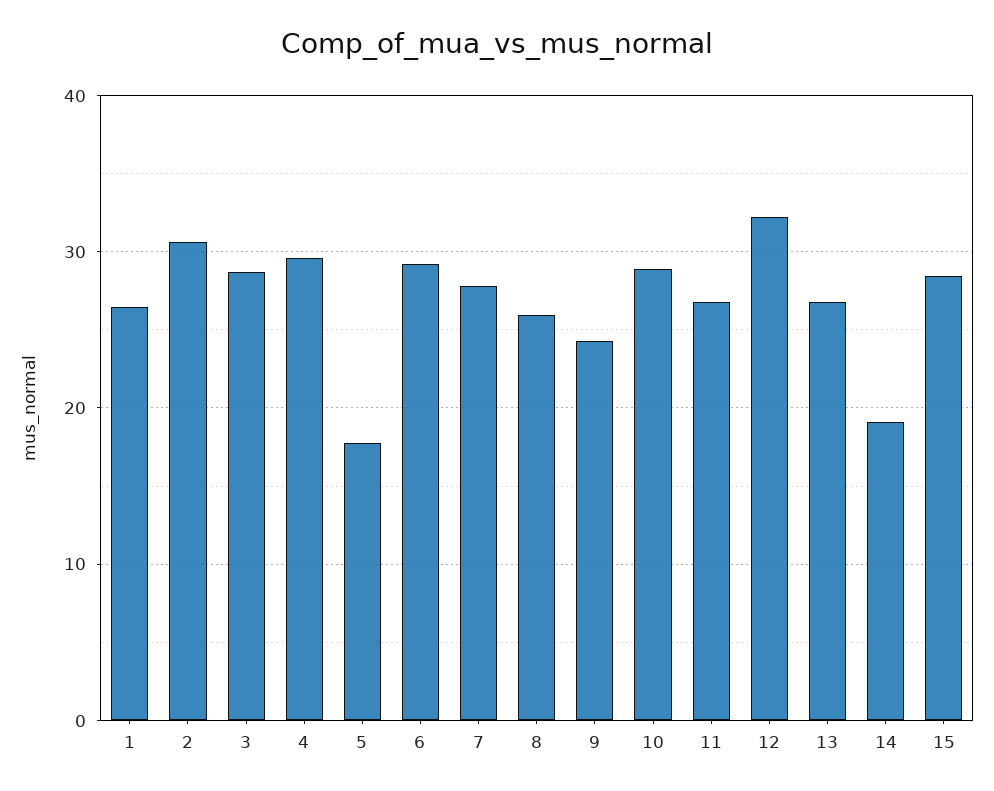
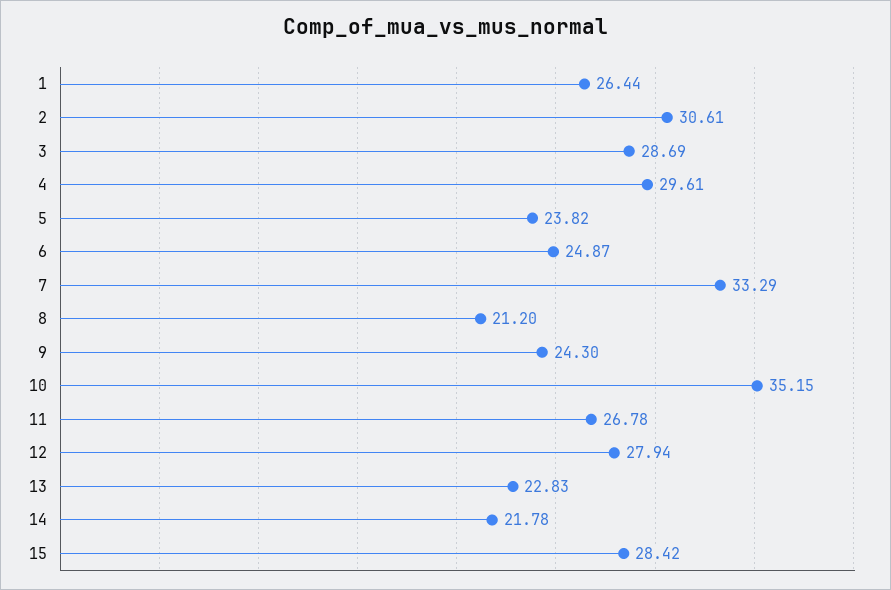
  {
    "1": 26.44,
    "2": 30.61,
    "3": 28.69,
    "4": 29.61,
-   "5": 18,
+   "5": 23.82,
-   "6": 29,
+   "6": 24.87,
-   "7": 28,
+   "7": 33.29,
-   "8": 26,
+   "8": 21.2,
    "9": 24.3,
-   "10": 29,
+   "10": 35.15,
    "11": 26.78,
-   "12": 32,
+   "12": 27.94,
-   "13": 27,
+   "13": 22.83,
-   "14": 19,
+   "14": 21.78,
    "15": 28.42
  }

